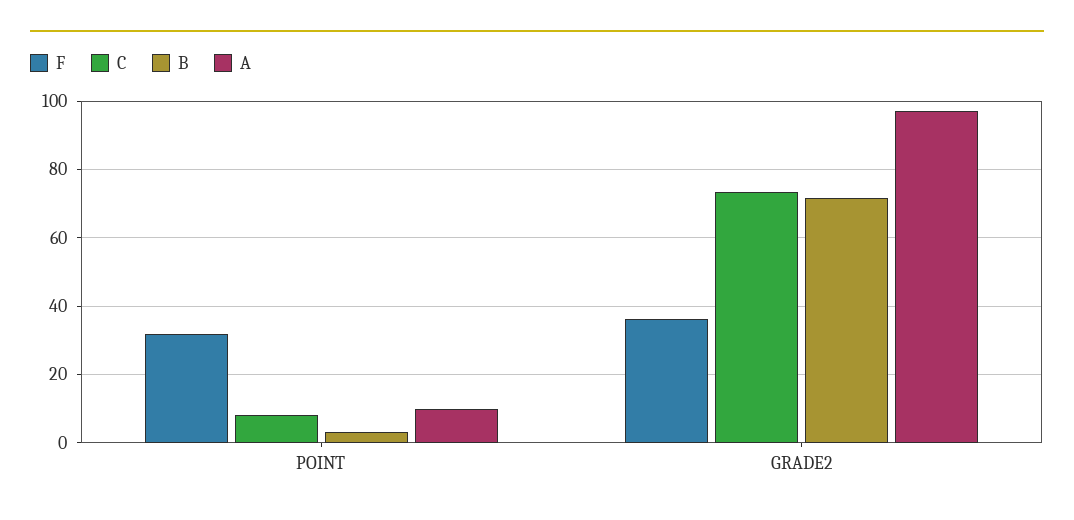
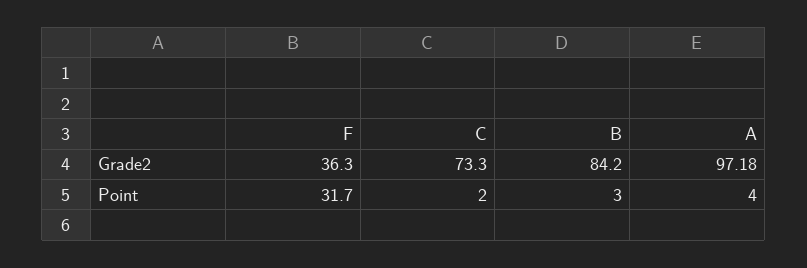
  {
    "F": {
      "POINT": 31.7,
      "GRADE2": 36.3
    },
    "C": {
-     "POINT": 8,
+     "POINT": 2,
      "GRADE2": 73.3
    },
    "B": {
      "POINT": 3,
-     "GRADE2": 72
+     "GRADE2": 84.2
    },
    "A": {
-     "POINT": 10,
+     "POINT": 4,
      "GRADE2": 97.18
    }
  }

